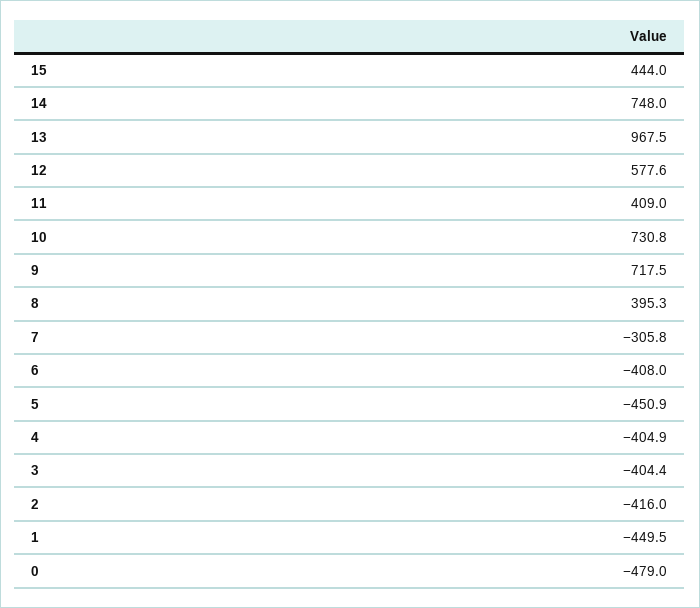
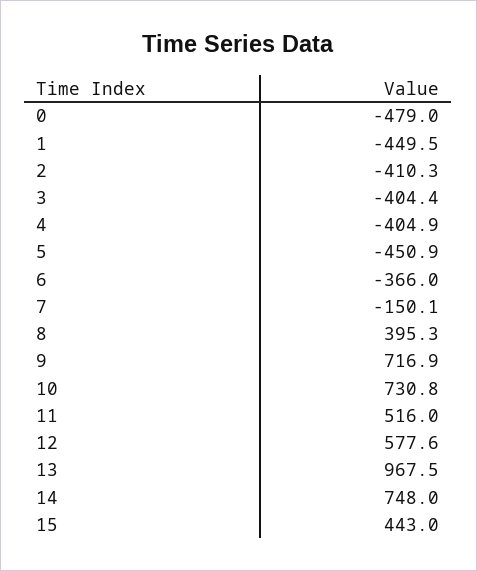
  {
-   "15": 444,
+   "15": 443,
    "14": 748,
    "13": 967.5,
    "12": 577.6,
-   "11": 409,
+   "11": 516,
    "10": 730.8,
-   "9": 717.5,
+   "9": 716.9,
    "8": 395.3,
-   "7": -305.8,
+   "7": -150.1,
-   "6": -408,
+   "6": -366,
    "5": -450.9,
    "4": -404.9,
    "3": -404.4,
-   "2": -416,
+   "2": -410.3,
    "1": -449.5,
    "0": -479
  }

